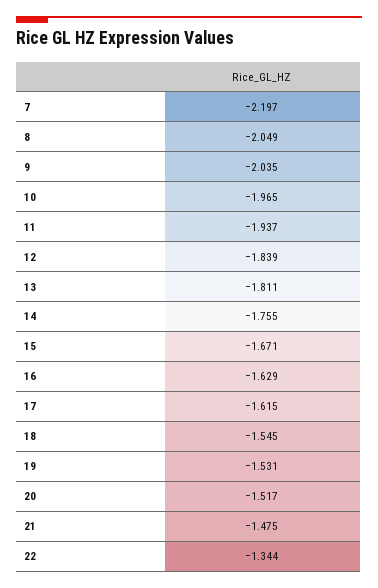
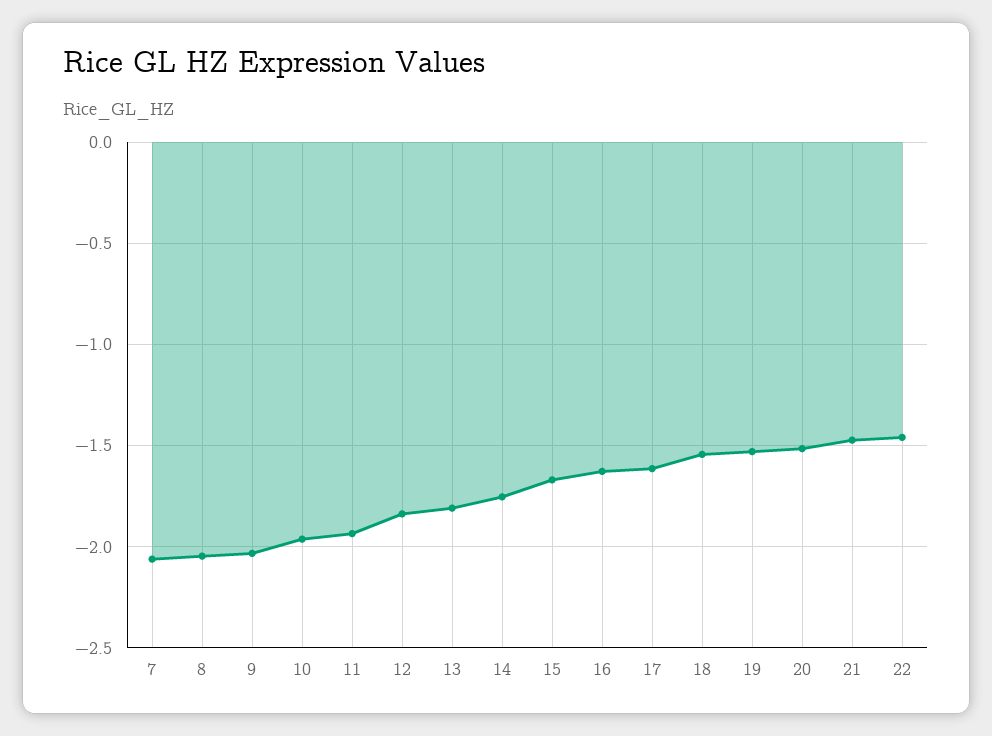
  {
-   "7": -2.197,
+   "7": -2.05,
    "8": -2.049,
    "9": -2.035,
    "10": -1.965,
    "11": -1.937,
    "12": -1.839,
    "13": -1.811,
    "14": -1.755,
    "15": -1.671,
    "16": -1.629,
    "17": -1.615,
    "18": -1.545,
    "19": -1.531,
    "20": -1.517,
    "21": -1.475,
-   "22": -1.344
+   "22": -1.45
  }

